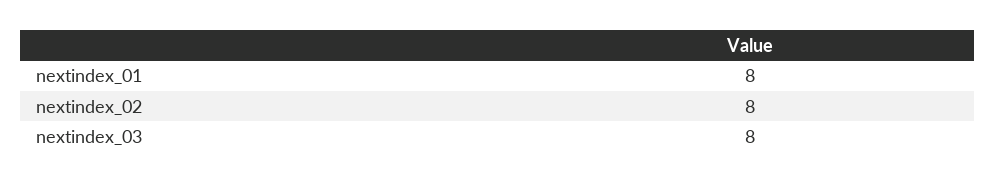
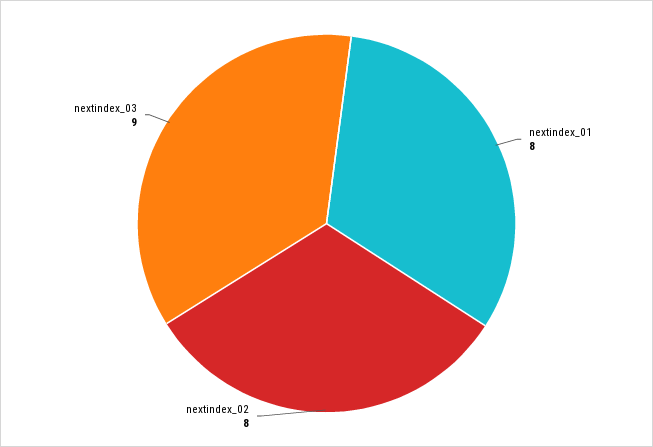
  {
    "nextindex_01": 8,
    "nextindex_02": 8,
-   "nextindex_03": 8
+   "nextindex_03": 9
  }

